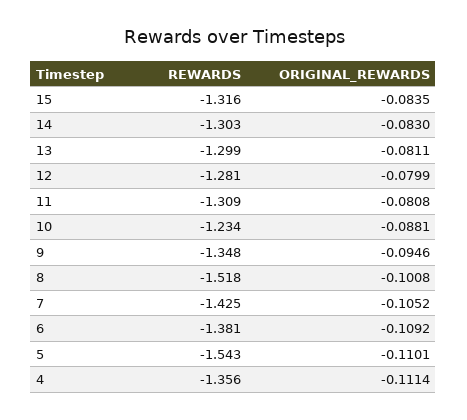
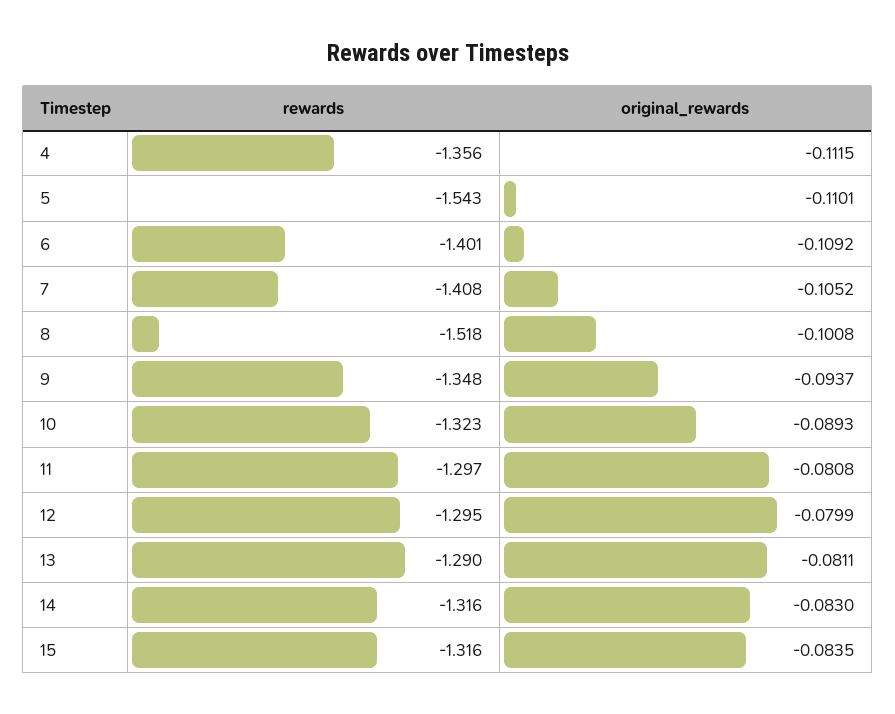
  {
    "REWARDS": {
      "15": -1.316,
-     "14": -1.303,
+     "14": -1.316,
-     "13": -1.299,
+     "13": -1.29,
-     "12": -1.281,
+     "12": -1.295,
-     "11": -1.309,
+     "11": -1.297,
-     "10": -1.234,
+     "10": -1.323,
      "9": -1.348,
      "8": -1.518,
-     "7": -1.425,
+     "7": -1.408,
-     "6": -1.381,
+     "6": -1.401,
      "5": -1.543,
      "4": -1.356
    },
    "ORIGINAL_REWARDS": {
      "15": -0.0835,
      "14": -0.083,
      "13": -0.0811,
      "12": -0.0799,
      "11": -0.0808,
-     "10": -0.0881,
+     "10": -0.0893,
-     "9": -0.0946,
+     "9": -0.0937,
      "8": -0.1008,
      "7": -0.1052,
      "6": -0.1092,
      "5": -0.1101,
-     "4": -0.1114
+     "4": -0.1115
    }
  }

